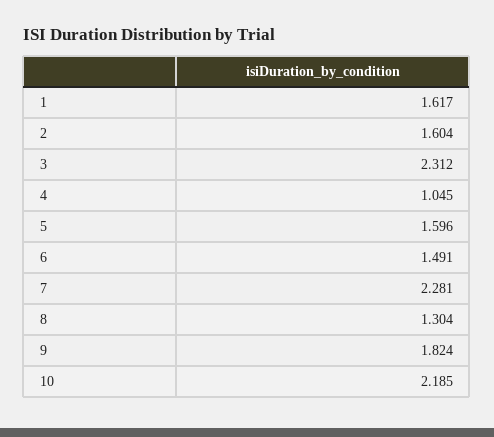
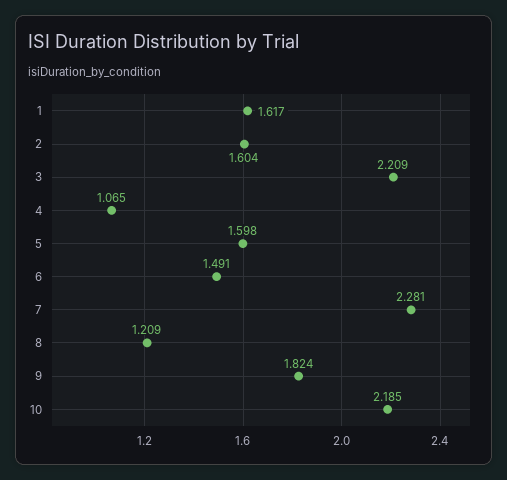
  {
    "1": 1.617,
    "2": 1.604,
-   "3": 2.312,
+   "3": 2.209,
-   "4": 1.045,
+   "4": 1.065,
-   "5": 1.596,
+   "5": 1.598,
    "6": 1.491,
    "7": 2.281,
-   "8": 1.304,
+   "8": 1.209,
    "9": 1.824,
    "10": 2.185
  }

